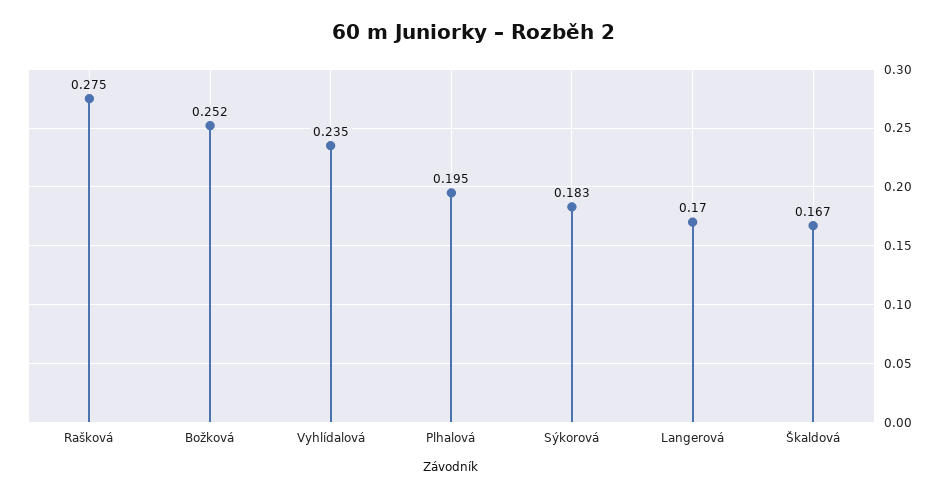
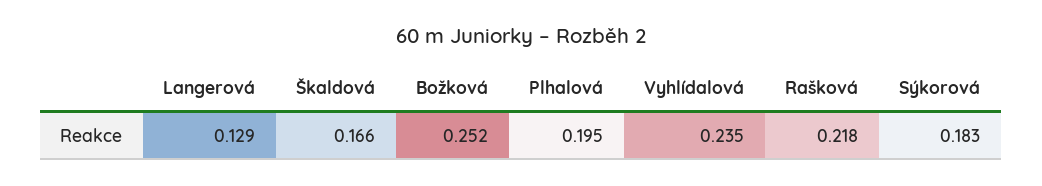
  {
-   "Rašková": 0.275,
+   "Rašková": 0.218,
    "Božková": 0.252,
    "Vyhlídalová": 0.235,
    "Plhalová": 0.195,
    "Sýkorová": 0.183,
-   "Langerová": 0.17,
+   "Langerová": 0.129,
-   "Škaldová": 0.167
+   "Škaldová": 0.166
  }

